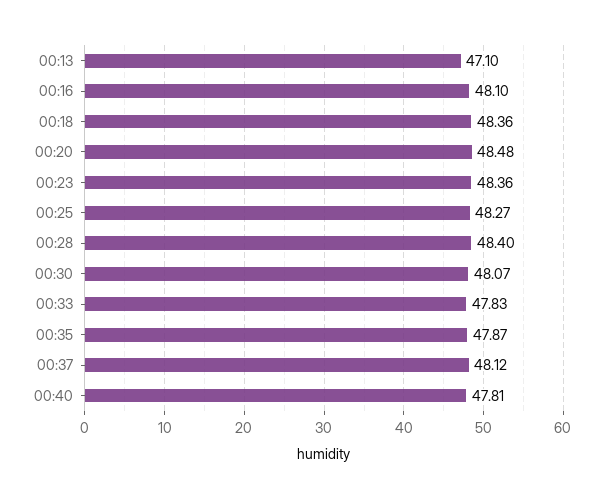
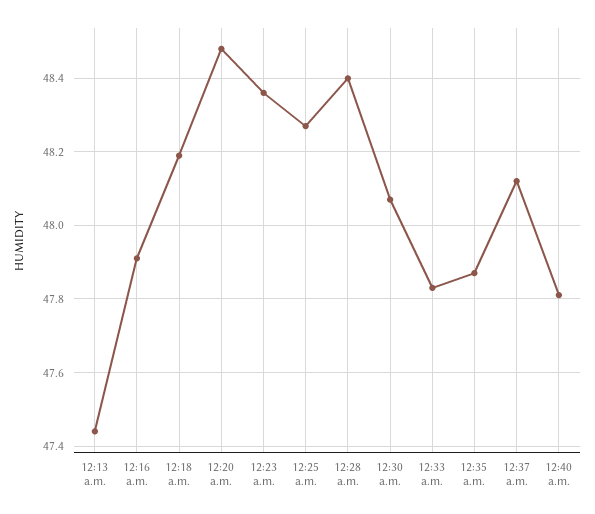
  {
-   "00:13": 47.1,
+   "00:13": 47.45,
-   "00:16": 48.1,
+   "00:16": 47.9,
-   "00:18": 48.36,
+   "00:18": 48.2,
    "00:20": 48.48,
    "00:23": 48.36,
    "00:25": 48.27,
    "00:28": 48.4,
    "00:30": 48.07,
    "00:33": 47.83,
    "00:35": 47.87,
    "00:37": 48.12,
    "00:40": 47.81
  }

